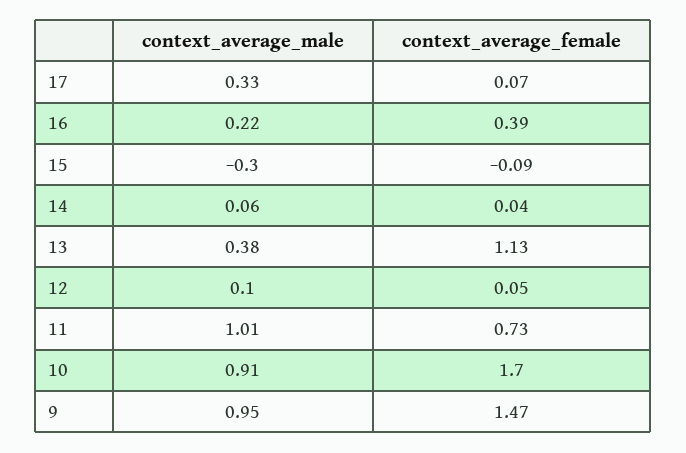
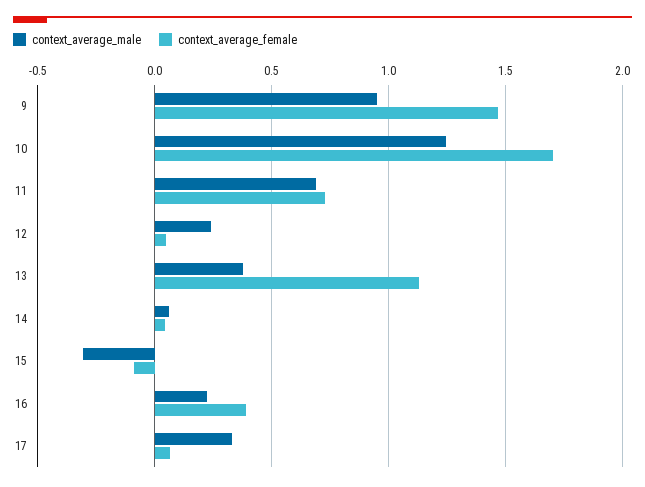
  {
    "context_average_male": {
      "17": 0.33,
      "16": 0.22,
      "15": -0.3,
      "14": 0.06,
      "13": 0.38,
-     "12": 0.1,
+     "12": 0.25,
-     "11": 1.01,
+     "11": 0.7,
-     "10": 0.91,
+     "10": 1.25,
      "9": 0.95
    },
    "context_average_female": {
      "17": 0.07,
      "16": 0.39,
      "15": -0.09,
      "14": 0.04,
      "13": 1.13,
      "12": 0.05,
      "11": 0.73,
      "10": 1.7,
      "9": 1.47
    }
  }

